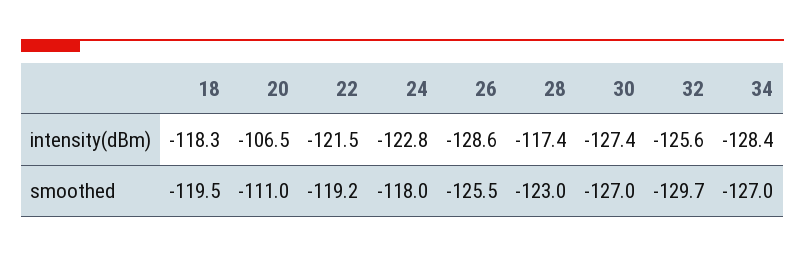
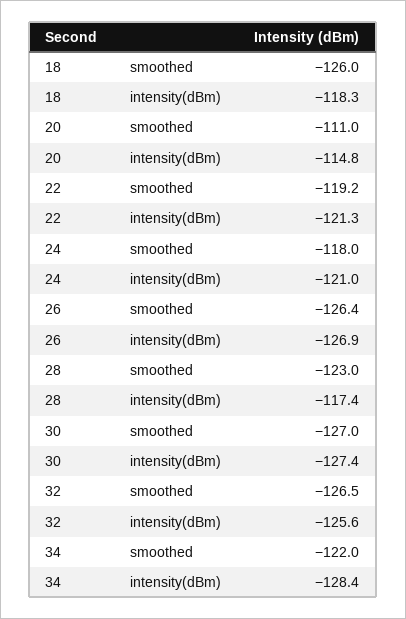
  {
    "18": {
      "intensity(dBm)": -118.3,
-     "smoothed": -119.5
+     "smoothed": -126
    },
    "20": {
-     "intensity(dBm)": -106.5,
+     "intensity(dBm)": -114.8,
      "smoothed": -111
    },
    "22": {
-     "intensity(dBm)": -121.5,
+     "intensity(dBm)": -121.3,
      "smoothed": -119.2
    },
    "24": {
-     "intensity(dBm)": -122.8,
+     "intensity(dBm)": -121,
      "smoothed": -118
    },
    "26": {
-     "intensity(dBm)": -128.6,
+     "intensity(dBm)": -126.9,
-     "smoothed": -125.5
+     "smoothed": -126.4
    },
    "28": {
      "intensity(dBm)": -117.4,
      "smoothed": -123
    },
    "30": {
      "intensity(dBm)": -127.4,
      "smoothed": -127
    },
    "32": {
      "intensity(dBm)": -125.6,
-     "smoothed": -129.7
+     "smoothed": -126.5
    },
    "34": {
      "intensity(dBm)": -128.4,
-     "smoothed": -127
+     "smoothed": -122
    }
  }

